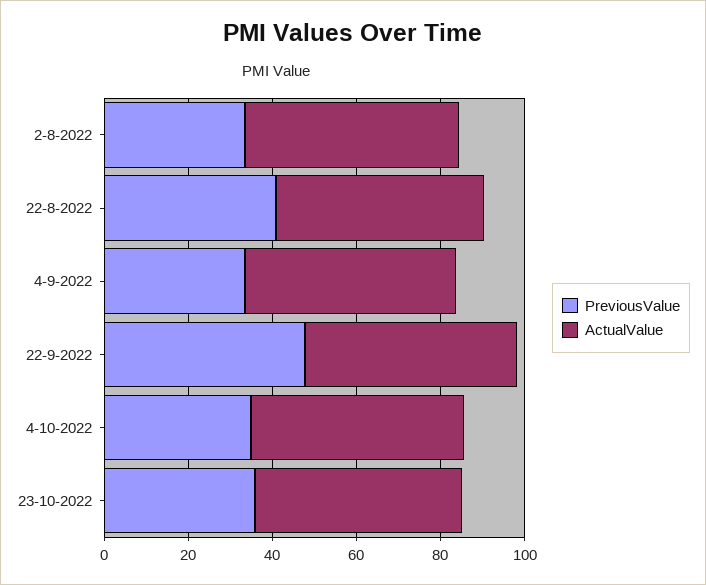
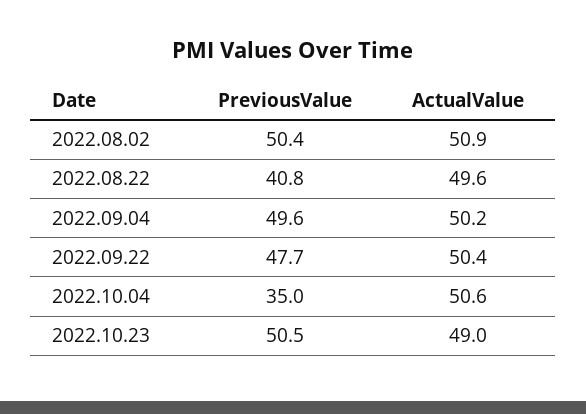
  {
    "PreviousValue": {
-     "2-8-2022": 35,
+     "2-8-2022": 50.4,
      "22-8-2022": 40.8,
-     "4-9-2022": 35,
+     "4-9-2022": 49.6,
      "22-9-2022": 47.7,
      "4-10-2022": 35,
-     "23-10-2022": 35
+     "23-10-2022": 50.5
    },
    "ActualValue": {
      "2-8-2022": 50.9,
      "22-8-2022": 49.6,
      "4-9-2022": 50.2,
      "22-9-2022": 50.4,
      "4-10-2022": 50.6,
      "23-10-2022": 49
    }
  }

